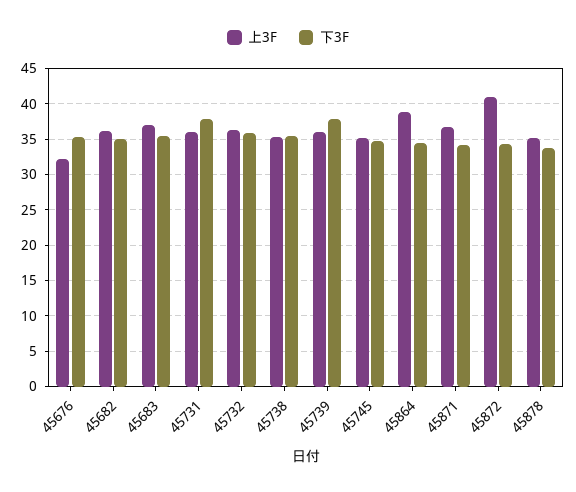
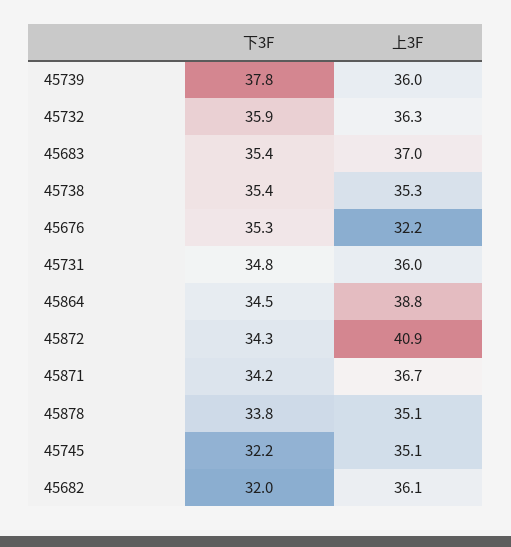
  {
    "上3F": {
      "45676": 32.2,
      "45682": 36.1,
      "45683": 37,
      "45731": 36,
      "45732": 36.3,
      "45738": 35.3,
      "45739": 36,
      "45745": 35.1,
      "45864": 38.8,
      "45871": 36.7,
      "45872": 40.9,
      "45878": 35.1
    },
    "下3F": {
      "45676": 35.3,
-     "45682": 35,
+     "45682": 32,
      "45683": 35.4,
-     "45731": 38,
+     "45731": 34.8,
      "45732": 35.9,
      "45738": 35.4,
      "45739": 37.8,
-     "45745": 35,
+     "45745": 32.2,
      "45864": 34.5,
      "45871": 34.2,
      "45872": 34.3,
      "45878": 33.8
    }
  }

